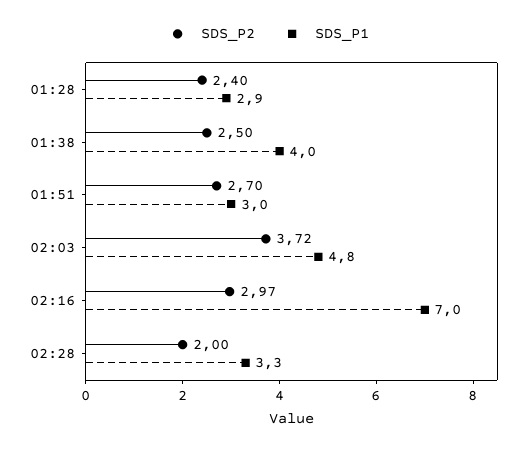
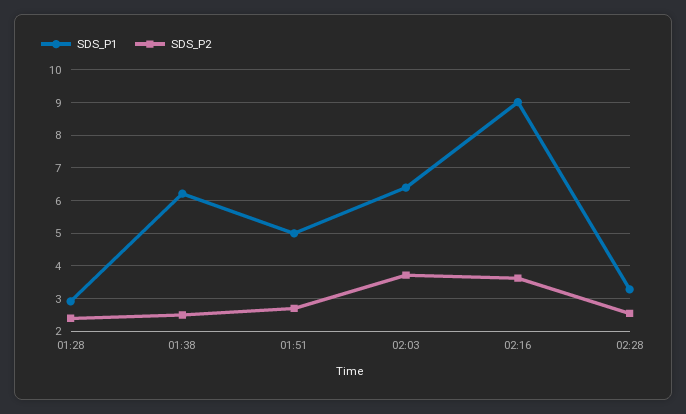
  {
    "SDS_P2": {
      "01:28": 2.4,
      "01:38": 2.5,
      "01:51": 2.7,
      "02:03": 3.72,
-     "02:16": 2.97,
+     "02:16": 3.6,
-     "02:28": 2
+     "02:28": 2.6
    },
    "SDS_P1": {
      "01:28": 2.9,
-     "01:38": 4,
+     "01:38": 6.2,
-     "01:51": 3,
+     "01:51": 5,
-     "02:03": 4.8,
+     "02:03": 6.4,
-     "02:16": 7,
+     "02:16": 9,
      "02:28": 3.3
    }
  }

